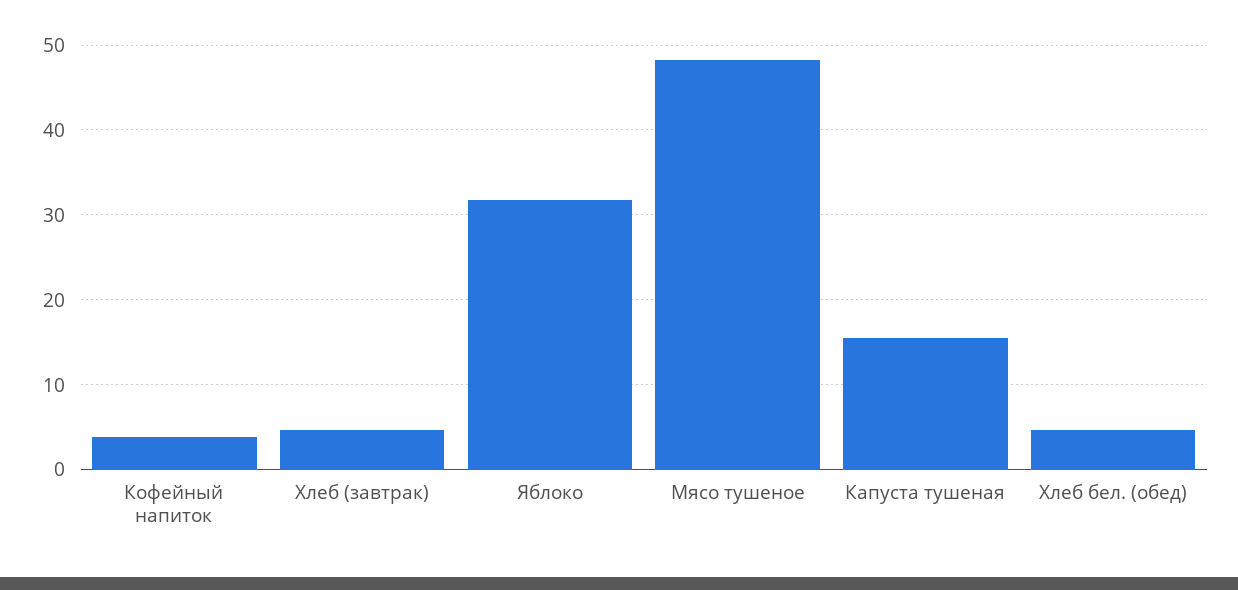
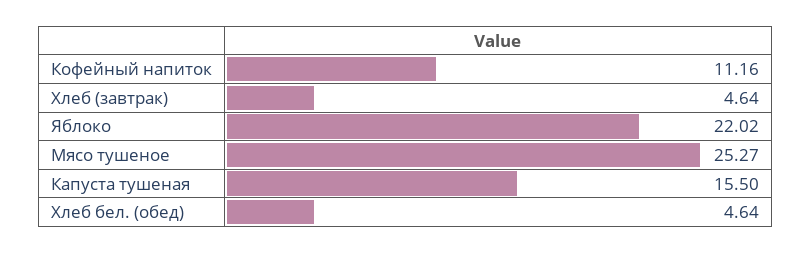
  {
-   "Кофейный напиток": 4,
+   "Кофейный напиток": 11.16,
    "Хлеб (завтрак)": 4.64,
-   "Яблоко": 32,
+   "Яблоко": 22.02,
-   "Мясо тушеное": 48,
+   "Мясо тушеное": 25.27,
    "Капуста тушеная": 15.5,
    "Хлеб бел. (обед)": 4.64
  }

